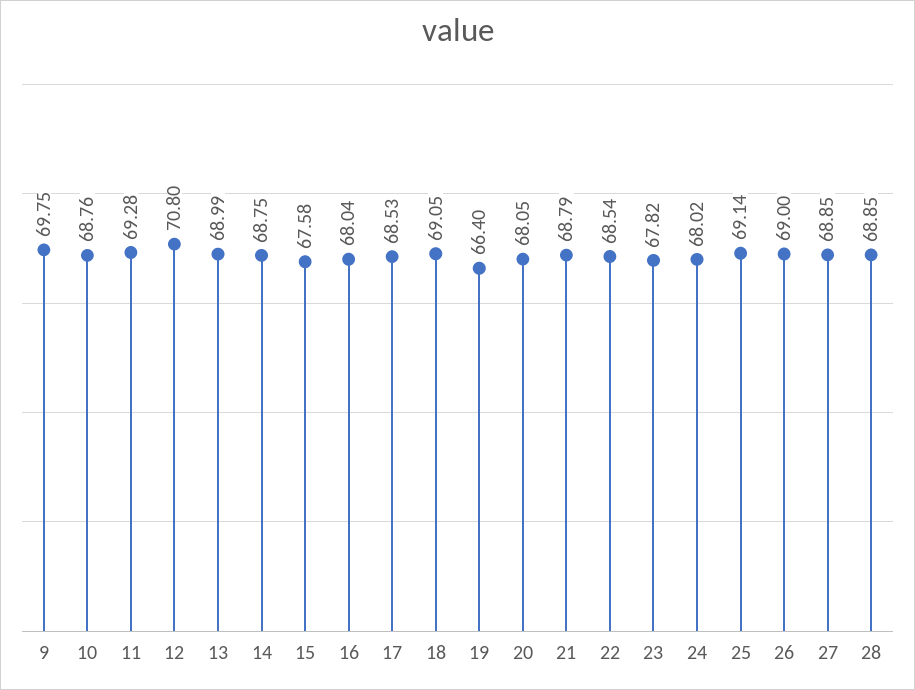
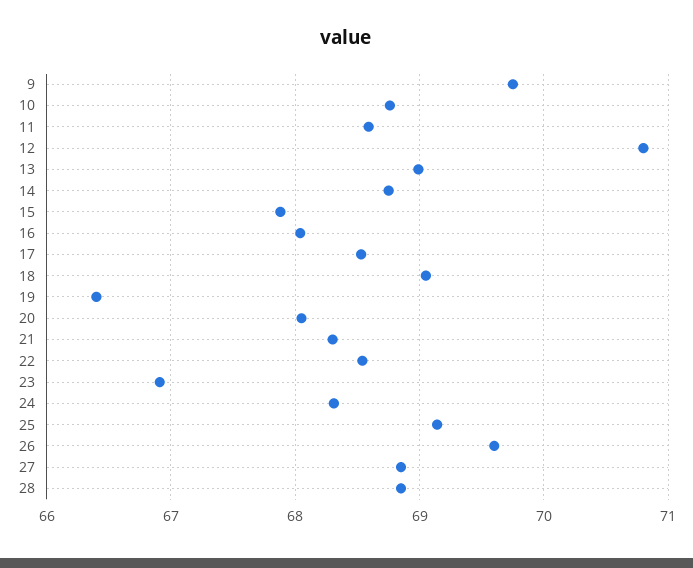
  {
    "9": 69.75,
    "10": 68.76,
-   "11": 69.28,
+   "11": 68.6,
    "12": 70.8,
    "13": 68.99,
    "14": 68.75,
-   "15": 67.58,
+   "15": 67.9,
    "16": 68.04,
    "17": 68.53,
    "18": 69.05,
    "19": 66.4,
    "20": 68.05,
-   "21": 68.79,
+   "21": 68.3,
    "22": 68.54,
-   "23": 67.82,
+   "23": 66.9,
-   "24": 68.02,
+   "24": 68.3,
    "25": 69.14,
-   "26": 69,
+   "26": 69.6,
    "27": 68.85,
    "28": 68.85
  }

